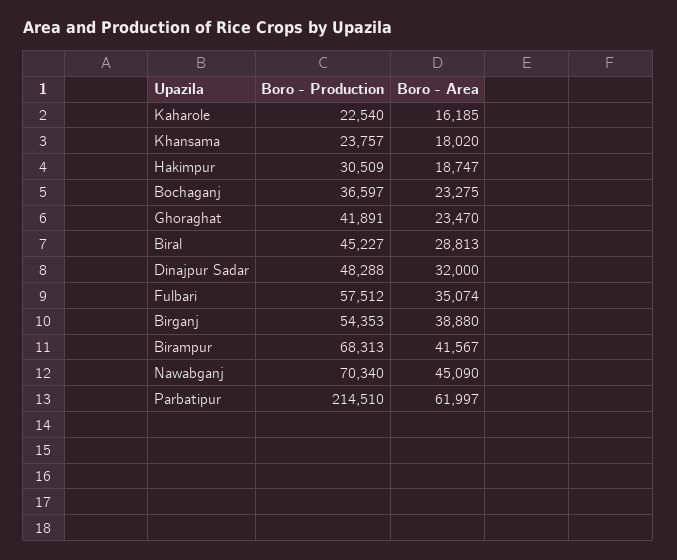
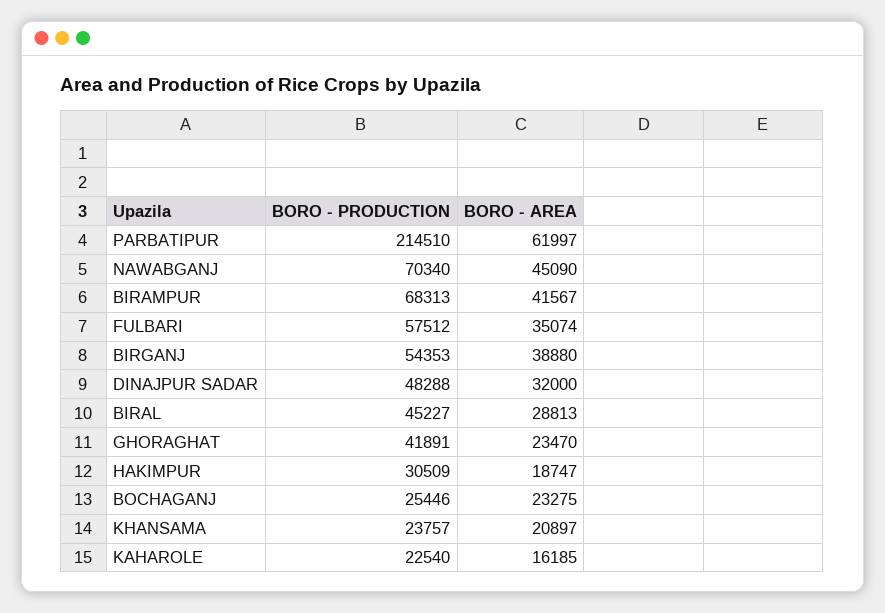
  {
    "Boro - Production": {
      "Kaharole": 22540,
      "Khansama": 23757,
      "Hakimpur": 30509,
-     "Bochaganj": 36597,
+     "Bochaganj": 25446,
      "Ghoraghat": 41891,
      "Biral": 45227,
      "Dinajpur Sadar": 48288,
      "Fulbari": 57512,
      "Birganj": 54353,
      "Birampur": 68313,
      "Nawabganj": 70340,
      "Parbatipur": 214510
    },
    "Boro - Area": {
      "Kaharole": 16185,
-     "Khansama": 18020,
+     "Khansama": 20897,
      "Hakimpur": 18747,
      "Bochaganj": 23275,
      "Ghoraghat": 23470,
      "Biral": 28813,
      "Dinajpur Sadar": 32000,
      "Fulbari": 35074,
      "Birganj": 38880,
      "Birampur": 41567,
      "Nawabganj": 45090,
      "Parbatipur": 61997
    }
  }

